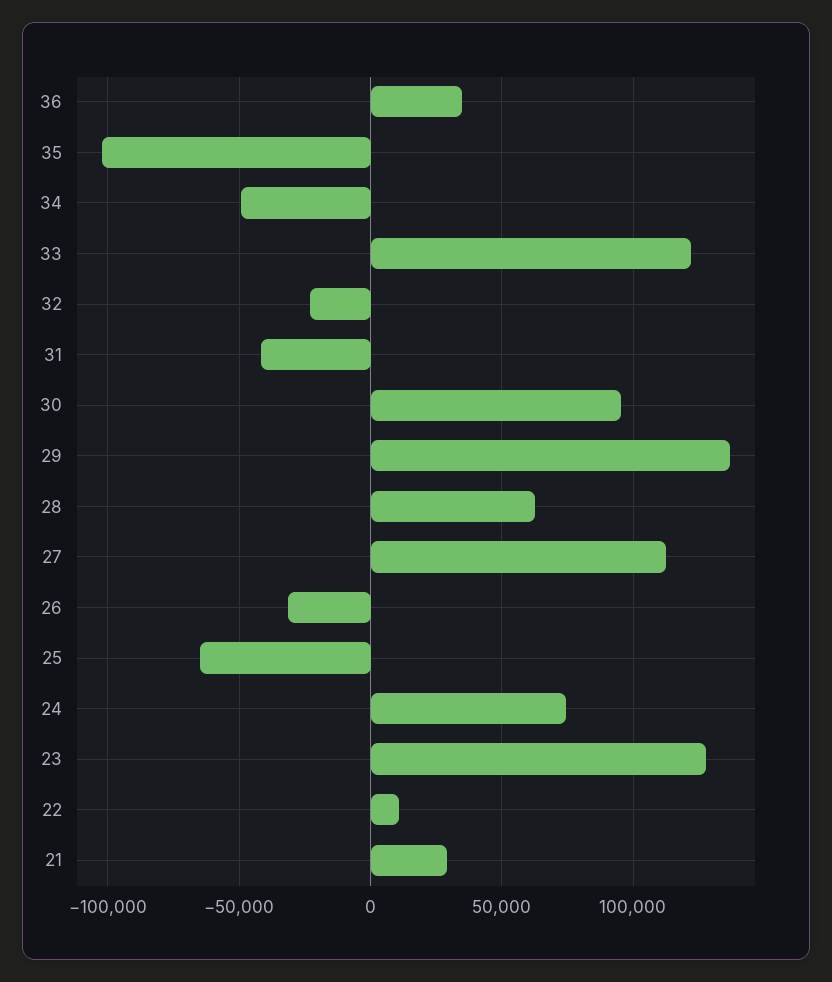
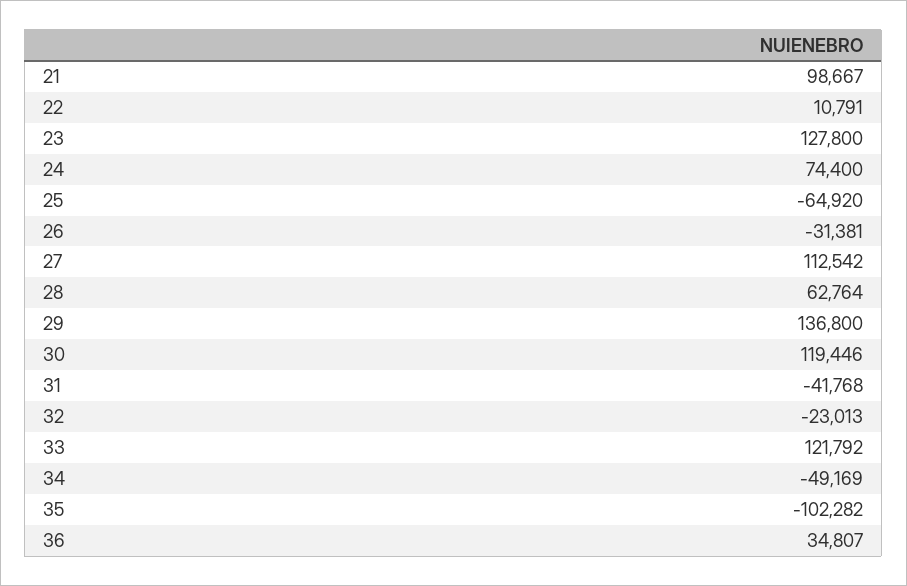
  {
    "36": 34807,
    "35": -102282,
    "34": -49169,
    "33": 121792,
    "32": -23013,
    "31": -41768,
-   "30": 95000,
+   "30": 119446,
    "29": 136800,
    "28": 62764,
    "27": 112542,
    "26": -31381,
    "25": -64920,
    "24": 74400,
    "23": 127800,
    "22": 10791,
-   "21": 30000
+   "21": 98667
  }

